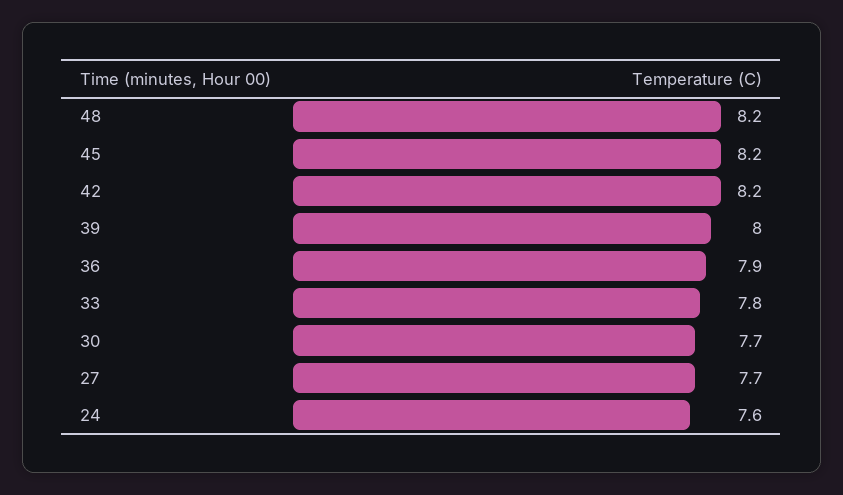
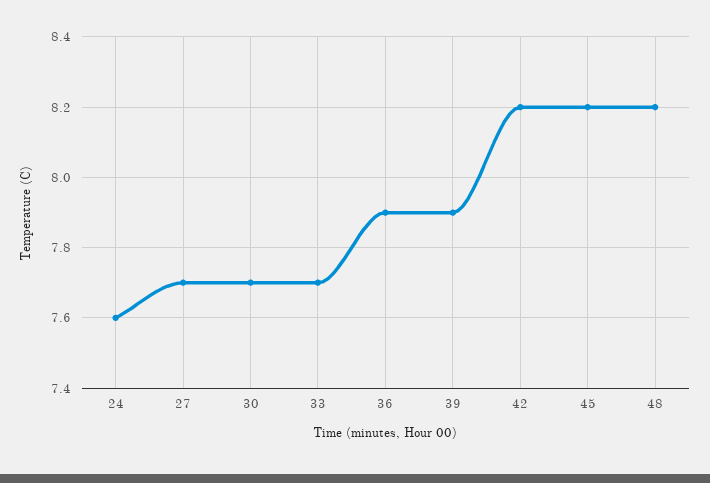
  {
    "48": 8.2,
    "45": 8.2,
    "42": 8.2,
-   "39": 8,
+   "39": 7.9,
    "36": 7.9,
-   "33": 7.8,
+   "33": 7.7,
    "30": 7.7,
    "27": 7.7,
    "24": 7.6
  }

